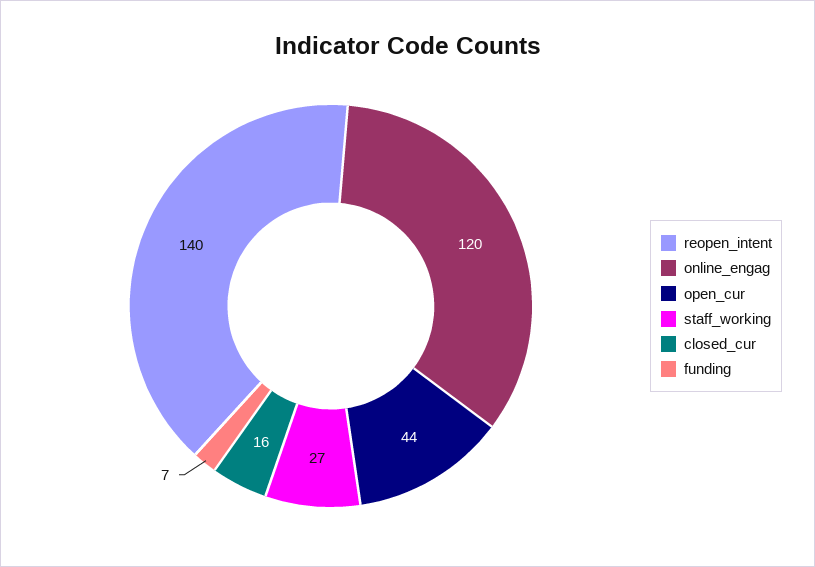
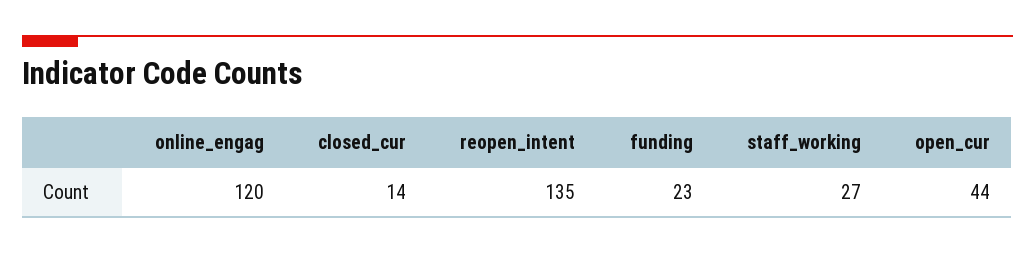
  {
-   "reopen_intent": 140,
+   "reopen_intent": 135,
    "online_engag": 120,
    "open_cur": 44,
    "staff_working": 27,
-   "closed_cur": 16,
+   "closed_cur": 14,
-   "funding": 7
+   "funding": 23
  }

